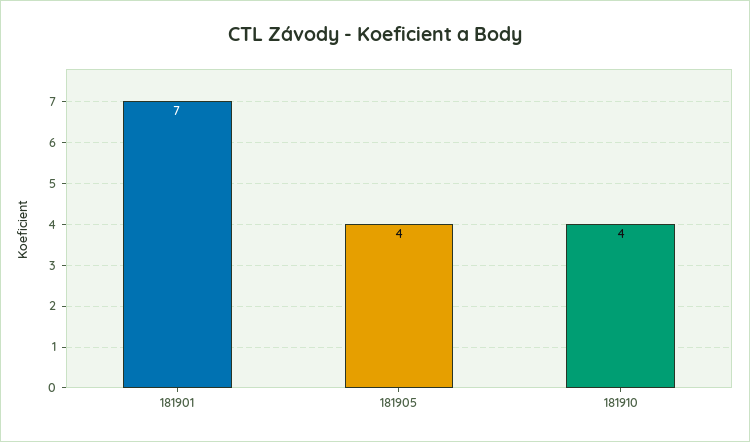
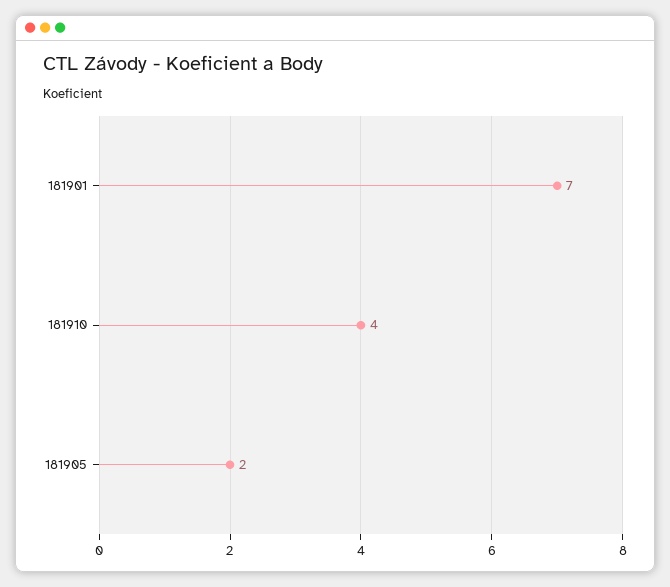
  {
    "181901": 7,
-   "181905": 4,
+   "181905": 2,
    "181910": 4
  }

